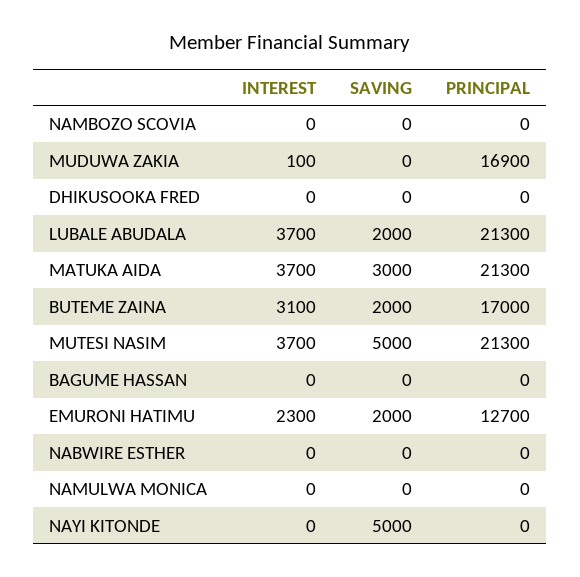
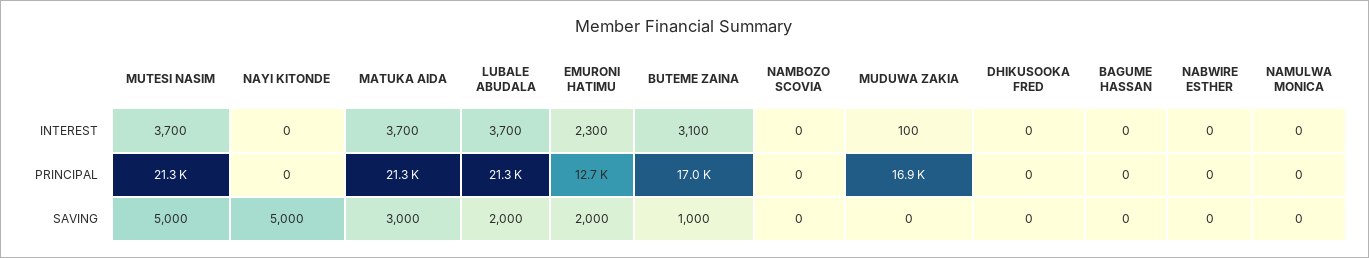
  {
    "INTEREST": {
      "NAMBOZO SCOVIA": 0,
      "MUDUWA ZAKIA": 100,
      "DHIKUSOOKA FRED": 0,
      "LUBALE ABUDALA": 3700,
      "MATUKA AIDA": 3700,
      "BUTEME ZAINA": 3100,
      "MUTESI NASIM": 3700,
      "BAGUME HASSAN": 0,
      "EMURONI HATIMU": 2300,
      "NABWIRE ESTHER": 0,
      "NAMULWA MONICA": 0,
      "NAYI KITONDE": 0
    },
    "SAVING": {
      "NAMBOZO SCOVIA": 0,
      "MUDUWA ZAKIA": 0,
      "DHIKUSOOKA FRED": 0,
      "LUBALE ABUDALA": 2000,
      "MATUKA AIDA": 3000,
-     "BUTEME ZAINA": 2000,
+     "BUTEME ZAINA": 1000,
      "MUTESI NASIM": 5000,
      "BAGUME HASSAN": 0,
      "EMURONI HATIMU": 2000,
      "NABWIRE ESTHER": 0,
      "NAMULWA MONICA": 0,
      "NAYI KITONDE": 5000
    },
    "PRINCIPAL": {
      "NAMBOZO SCOVIA": 0,
      "MUDUWA ZAKIA": 16900,
      "DHIKUSOOKA FRED": 0,
      "LUBALE ABUDALA": 21300,
      "MATUKA AIDA": 21300,
      "BUTEME ZAINA": 17000,
      "MUTESI NASIM": 21300,
      "BAGUME HASSAN": 0,
      "EMURONI HATIMU": 12700,
      "NABWIRE ESTHER": 0,
      "NAMULWA MONICA": 0,
      "NAYI KITONDE": 0
    }
  }

